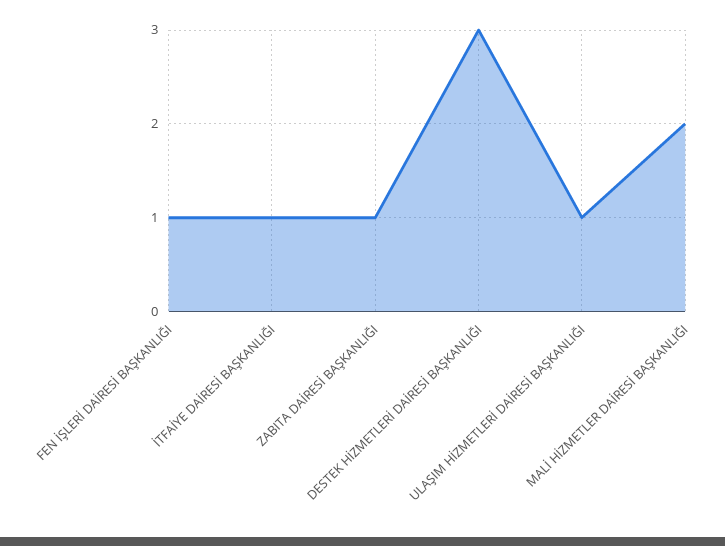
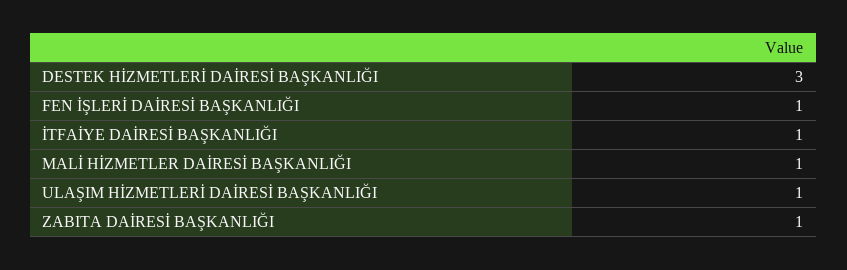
  {
    "FEN İŞLERİ DAİRESİ BAŞKANLIĞI": 1,
    "İTFAİYE DAİRESİ BAŞKANLIĞI": 1,
    "ZABITA DAİRESİ BAŞKANLIĞI": 1,
    "DESTEK HİZMETLERİ DAİRESİ BAŞKANLIĞI": 3,
    "ULAŞIM HİZMETLERİ DAİRESİ BAŞKANLIĞI": 1,
-   "MALİ HİZMETLER DAİRESİ BAŞKANLIĞI": 2
+   "MALİ HİZMETLER DAİRESİ BAŞKANLIĞI": 1
  }

